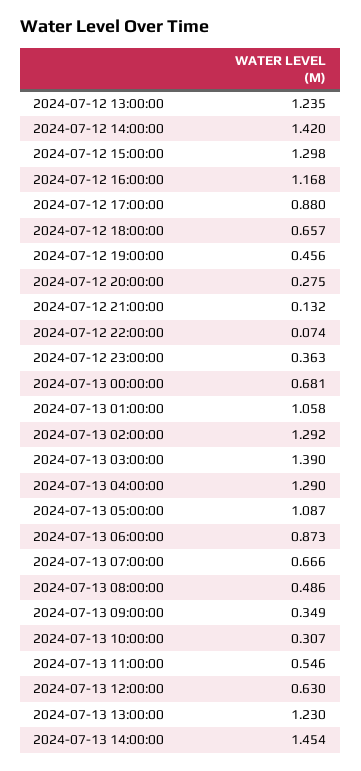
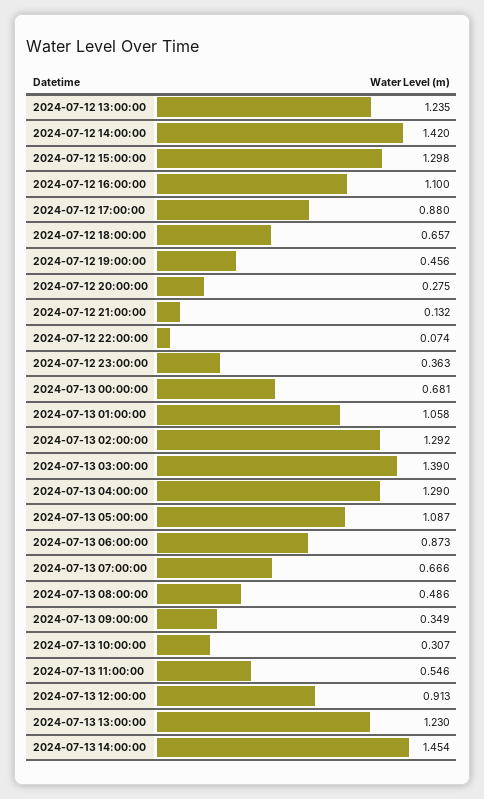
  {
    "2024-07-12 13:00:00": 1.235,
    "2024-07-12 14:00:00": 1.42,
    "2024-07-12 15:00:00": 1.298,
-   "2024-07-12 16:00:00": 1.168,
+   "2024-07-12 16:00:00": 1.1,
    "2024-07-12 17:00:00": 0.88,
    "2024-07-12 18:00:00": 0.657,
    "2024-07-12 19:00:00": 0.456,
    "2024-07-12 20:00:00": 0.275,
    "2024-07-12 21:00:00": 0.132,
    "2024-07-12 22:00:00": 0.074,
    "2024-07-12 23:00:00": 0.363,
    "2024-07-13 00:00:00": 0.681,
    "2024-07-13 01:00:00": 1.058,
    "2024-07-13 02:00:00": 1.292,
    "2024-07-13 03:00:00": 1.39,
    "2024-07-13 04:00:00": 1.29,
    "2024-07-13 05:00:00": 1.087,
    "2024-07-13 06:00:00": 0.873,
    "2024-07-13 07:00:00": 0.666,
    "2024-07-13 08:00:00": 0.486,
    "2024-07-13 09:00:00": 0.349,
    "2024-07-13 10:00:00": 0.307,
    "2024-07-13 11:00:00": 0.546,
-   "2024-07-13 12:00:00": 0.63,
+   "2024-07-13 12:00:00": 0.913,
    "2024-07-13 13:00:00": 1.23,
    "2024-07-13 14:00:00": 1.454
  }

